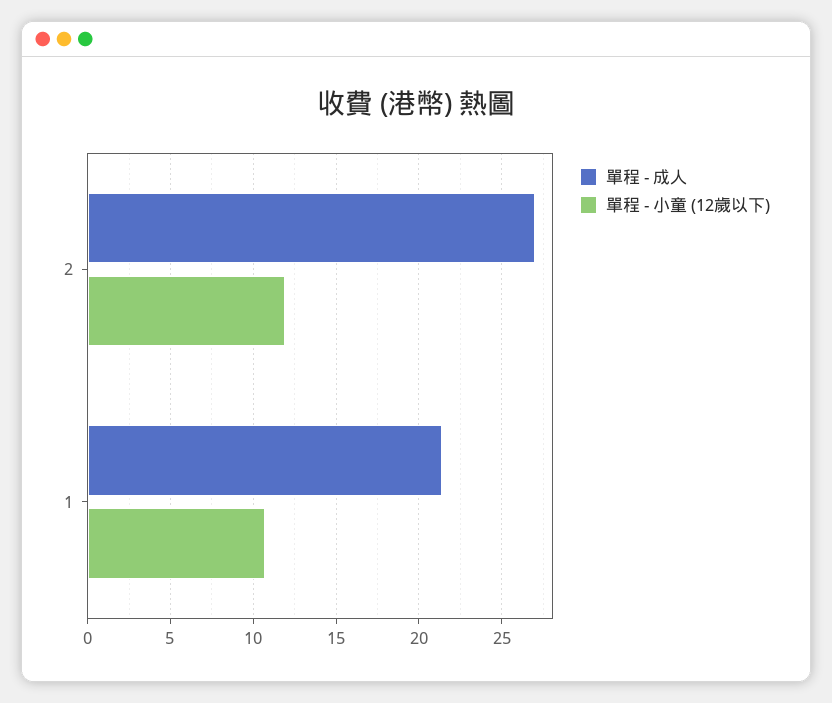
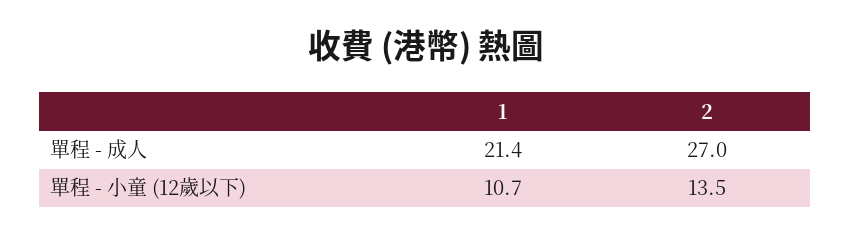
  {
    "單程 - 成人": {
      "2": 27,
      "1": 21.4
    },
    "單程 - 小童 (12歲以下)": {
-     "2": 12,
+     "2": 13.5,
      "1": 10.7
    }
  }

